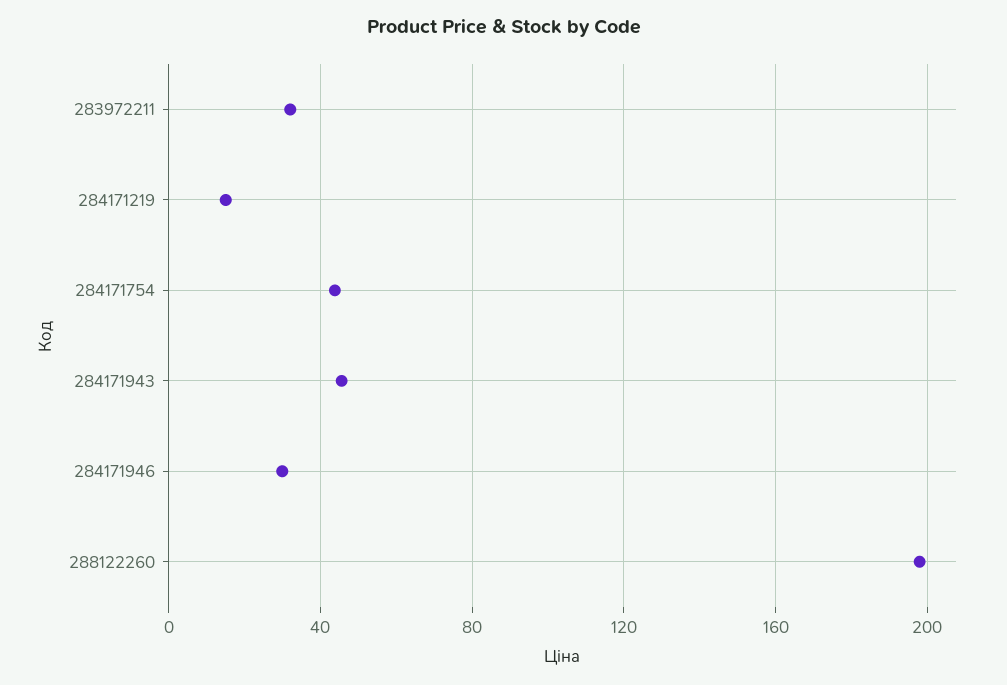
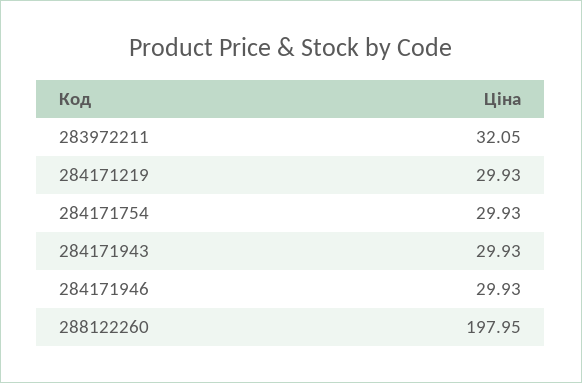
  {
    "283972211": 32.05,
-   "284171219": 15,
+   "284171219": 29.93,
-   "284171754": 45,
+   "284171754": 29.93,
-   "284171943": 45,
+   "284171943": 29.93,
    "284171946": 29.93,
    "288122260": 197.95
  }

